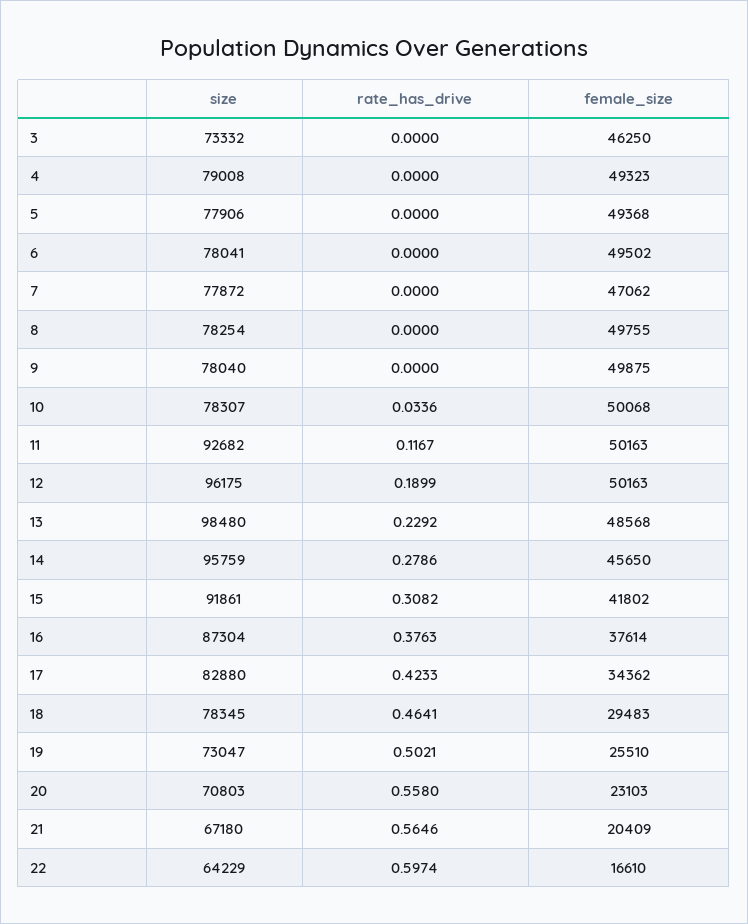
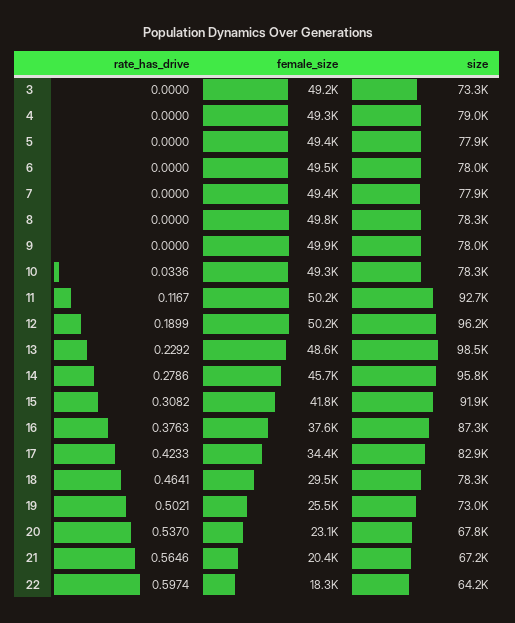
  {
    "size": {
      "3": 73332,
      "4": 79008,
      "5": 77906,
      "6": 78041,
      "7": 77872,
      "8": 78254,
      "9": 78040,
      "10": 78307,
      "11": 92682,
      "12": 96175,
      "13": 98480,
      "14": 95759,
      "15": 91861,
      "16": 87304,
      "17": 82880,
      "18": 78345,
      "19": 73047,
-     "20": 70803,
+     "20": 67800,
      "21": 67180,
      "22": 64229
    },
    "rate_has_drive": {
      "3": 0,
      "4": 0,
      "5": 0,
      "6": 0,
      "7": 0,
      "8": 0,
      "9": 0,
      "10": 0.0336,
      "11": 0.1167,
      "12": 0.1899,
      "13": 0.2292,
      "14": 0.2786,
      "15": 0.3082,
      "16": 0.3763,
      "17": 0.4233,
      "18": 0.4641,
      "19": 0.5021,
-     "20": 0.558,
+     "20": 0.537,
      "21": 0.5646,
      "22": 0.5974
    },
    "female_size": {
-     "3": 46250,
+     "3": 49200,
      "4": 49323,
      "5": 49368,
      "6": 49502,
-     "7": 47062,
+     "7": 49400,
      "8": 49755,
      "9": 49875,
-     "10": 50068,
+     "10": 49300,
      "11": 50163,
      "12": 50163,
      "13": 48568,
      "14": 45650,
      "15": 41802,
      "16": 37614,
      "17": 34362,
      "18": 29483,
      "19": 25510,
      "20": 23103,
      "21": 20409,
-     "22": 16610
+     "22": 18300
    }
  }

